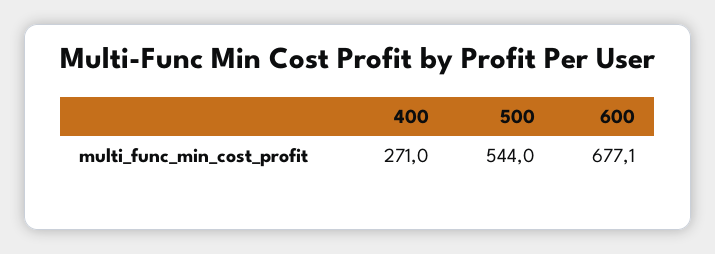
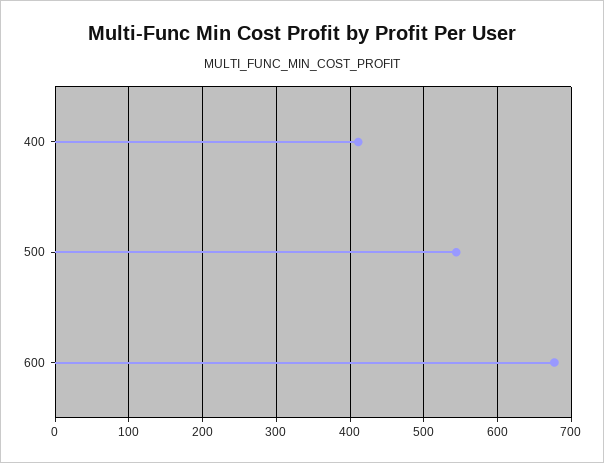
  {
-   "400": 271,
+   "400": 410,
    "500": 544,
    "600": 677.1
  }

